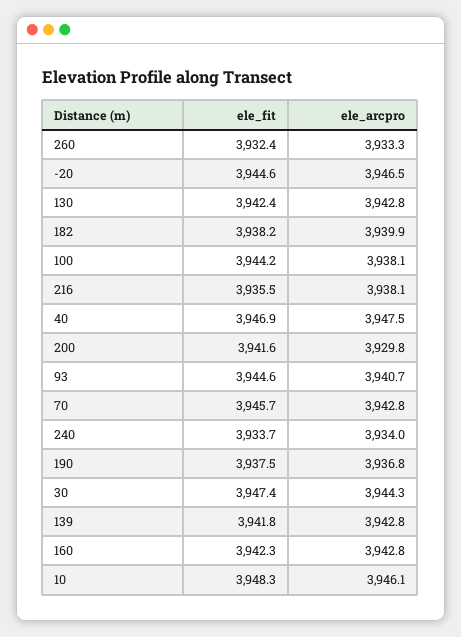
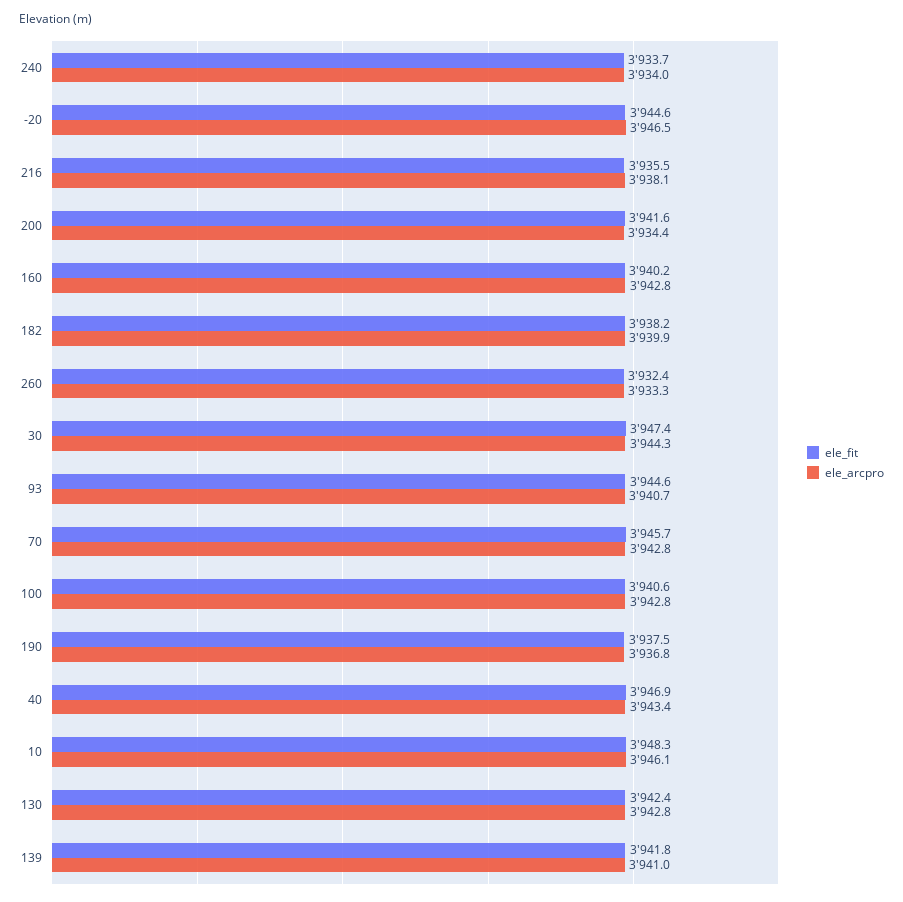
  {
    "ele_fit": {
      "260": 3932.4,
      "-20": 3944.6,
      "130": 3942.4,
      "182": 3938.2,
-     "100": 3944.2,
+     "100": 3940.6,
      "216": 3935.5,
      "40": 3946.9,
      "200": 3941.6,
      "93": 3944.6,
      "70": 3945.7,
      "240": 3933.7,
      "190": 3937.5,
      "30": 3947.4,
      "139": 3941.8,
-     "160": 3942.3,
+     "160": 3940.2,
      "10": 3948.3
    },
    "ele_arcpro": {
      "260": 3933.3,
      "-20": 3946.5,
      "130": 3942.8,
      "182": 3939.9,
-     "100": 3938.1,
+     "100": 3942.8,
      "216": 3938.1,
-     "40": 3947.5,
+     "40": 3943.4,
-     "200": 3929.8,
+     "200": 3934.4,
      "93": 3940.7,
      "70": 3942.8,
      "240": 3934,
      "190": 3936.8,
      "30": 3944.3,
-     "139": 3942.8,
+     "139": 3941,
      "160": 3942.8,
      "10": 3946.1
    }
  }

